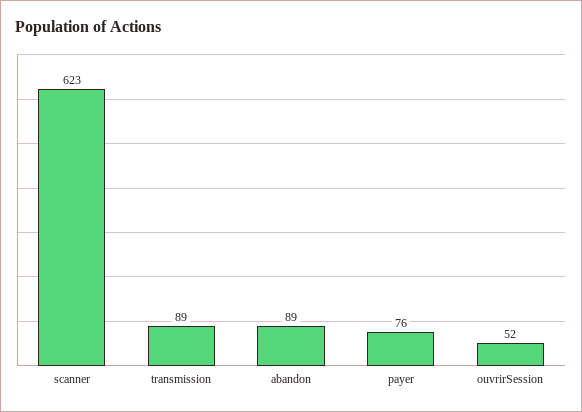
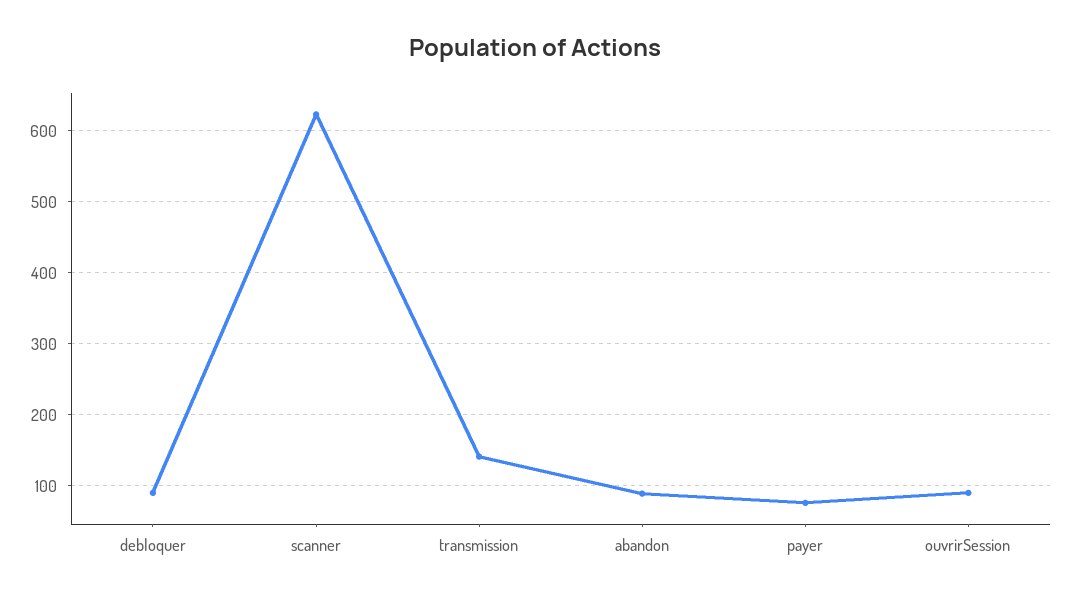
  {
    "scanner": 623,
-   "transmission": 89,
+   "transmission": 140,
    "abandon": 89,
    "payer": 76,
-   "ouvrirSession": 52
+   "ouvrirSession": 90,
+   "debloquer": 90
  }

